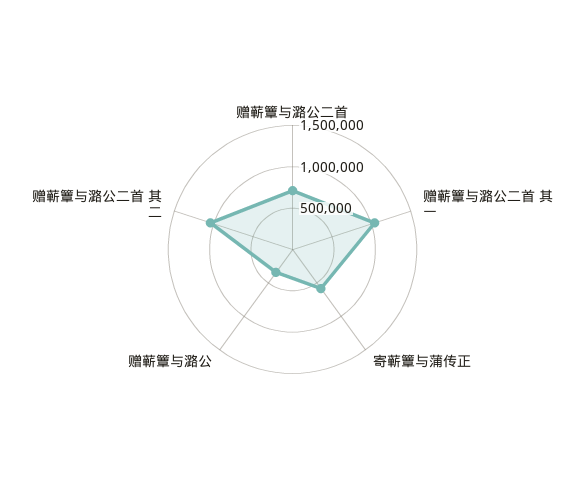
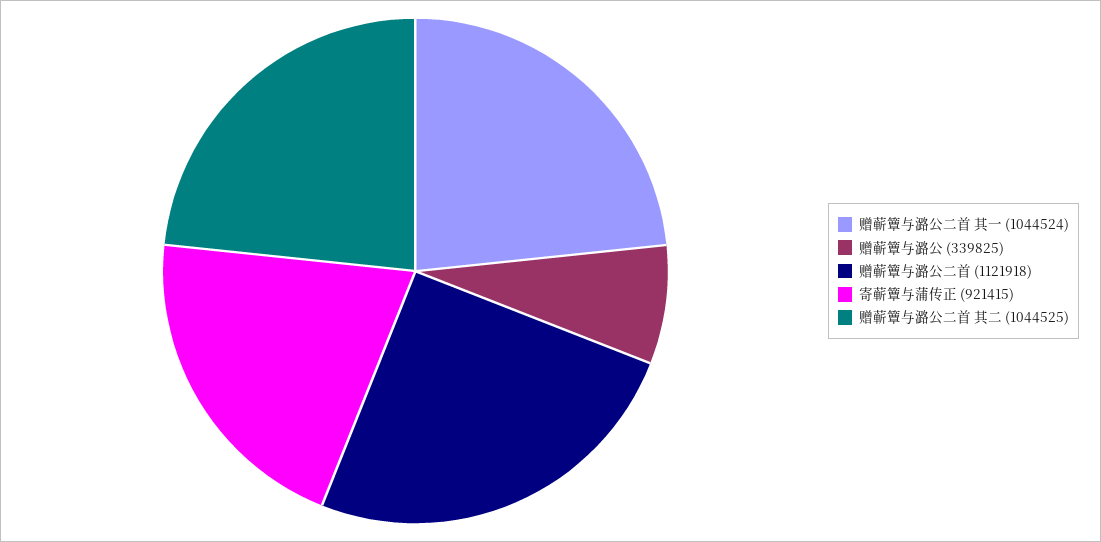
  {
-   "赠蕲簟与潞公二首": 700000,
+   "赠蕲簟与潞公二首": 1121918,
    "赠蕲簟与潞公二首 其一": 1044524,
-   "寄蕲簟与蒲传正": 600000,
+   "寄蕲簟与蒲传正": 921415,
    "赠蕲簟与潞公": 339825,
    "赠蕲簟与潞公二首 其二": 1044525
  }

